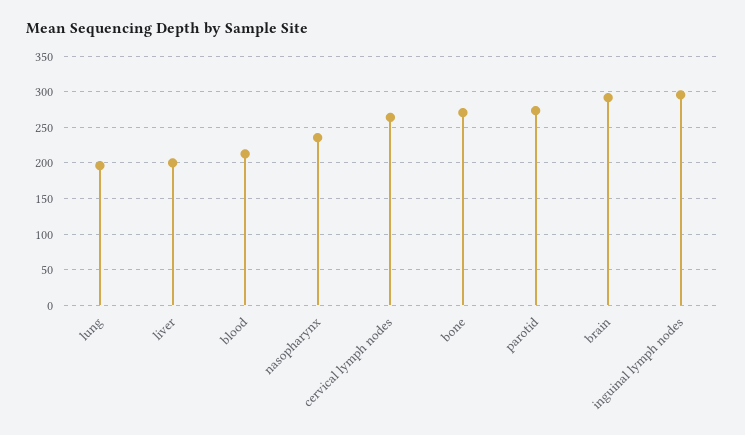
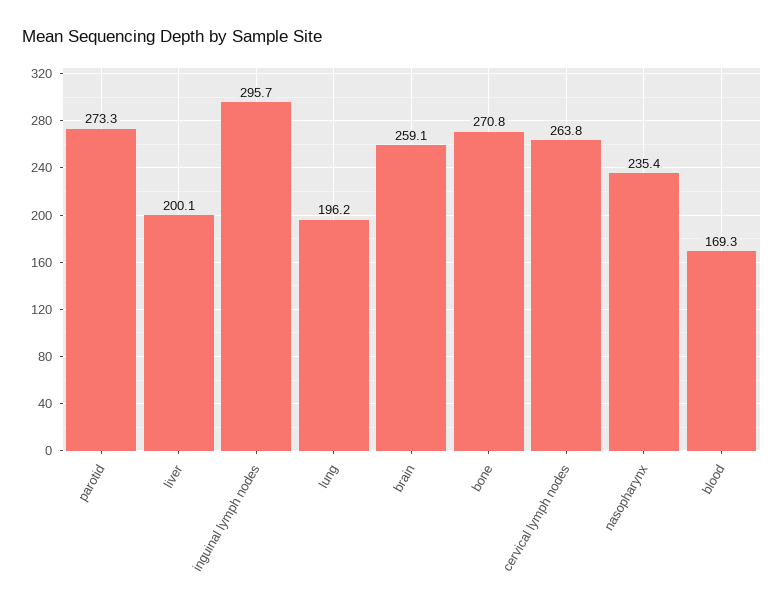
  {
    "lung": 196.2,
    "liver": 200.1,
-   "blood": 210,
+   "blood": 169.3,
    "nasopharynx": 235.4,
    "cervical lymph nodes": 263.8,
    "bone": 270.8,
    "parotid": 273.3,
-   "brain": 290,
+   "brain": 259.1,
    "inguinal lymph nodes": 295.7
  }

